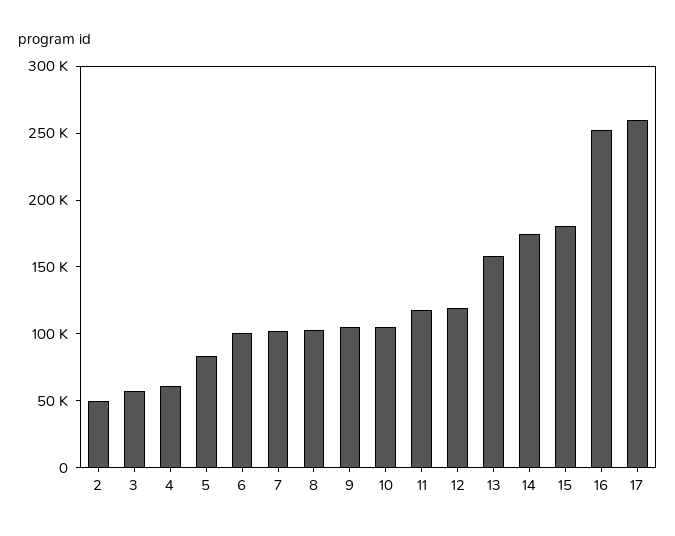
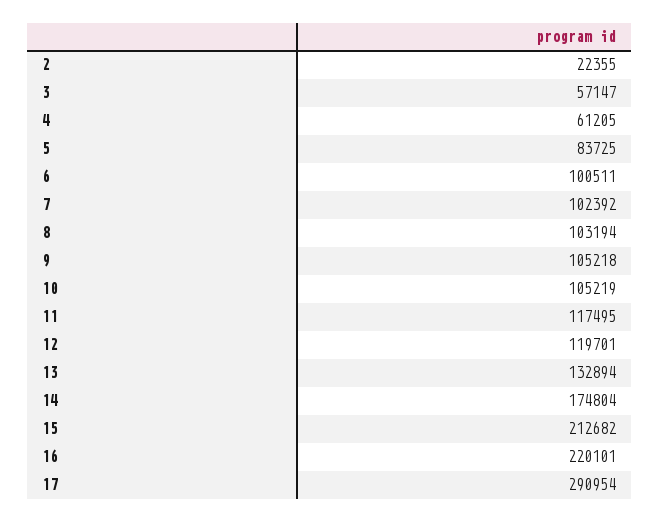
  {
-   "2": 50000,
+   "2": 22355,
    "3": 57147,
    "4": 61205,
    "5": 83725,
    "6": 100511,
    "7": 102392,
    "8": 103194,
    "9": 105218,
    "10": 105219,
    "11": 117495,
    "12": 119701,
-   "13": 160000,
+   "13": 132894,
    "14": 174804,
-   "15": 180000,
+   "15": 212682,
-   "16": 250000,
+   "16": 220101,
-   "17": 260000
+   "17": 290954
  }

